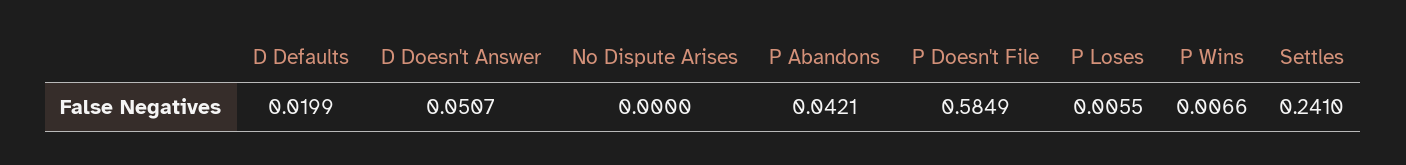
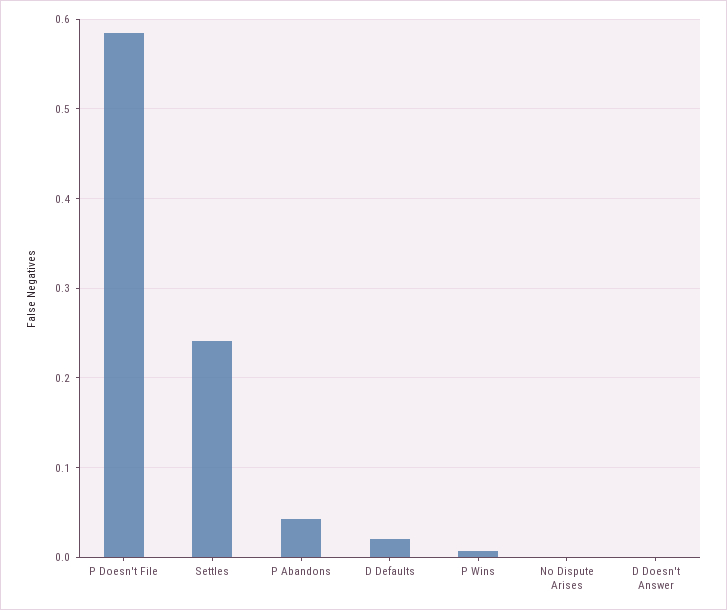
  {
    "D Defaults": 0.0199,
-   "D Doesn't Answer": 0.0507,
+   "D Doesn't Answer": 0,
    "No Dispute Arises": 0,
    "P Abandons": 0.0421,
    "P Doesn't File": 0.5849,
-   "P Loses": 0.0055,
    "P Wins": 0.0066,
    "Settles": 0.241
  }

